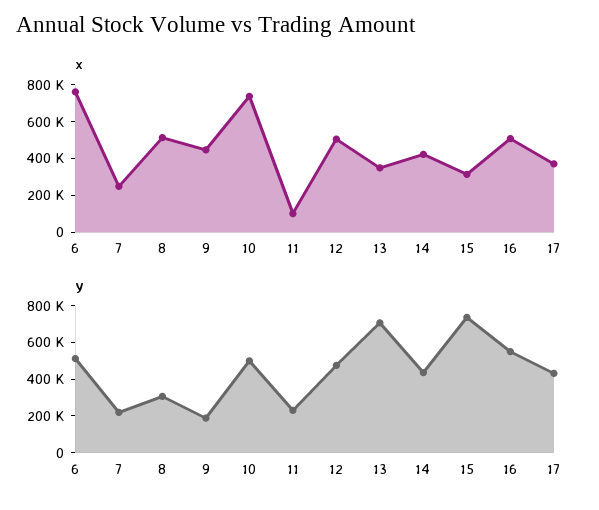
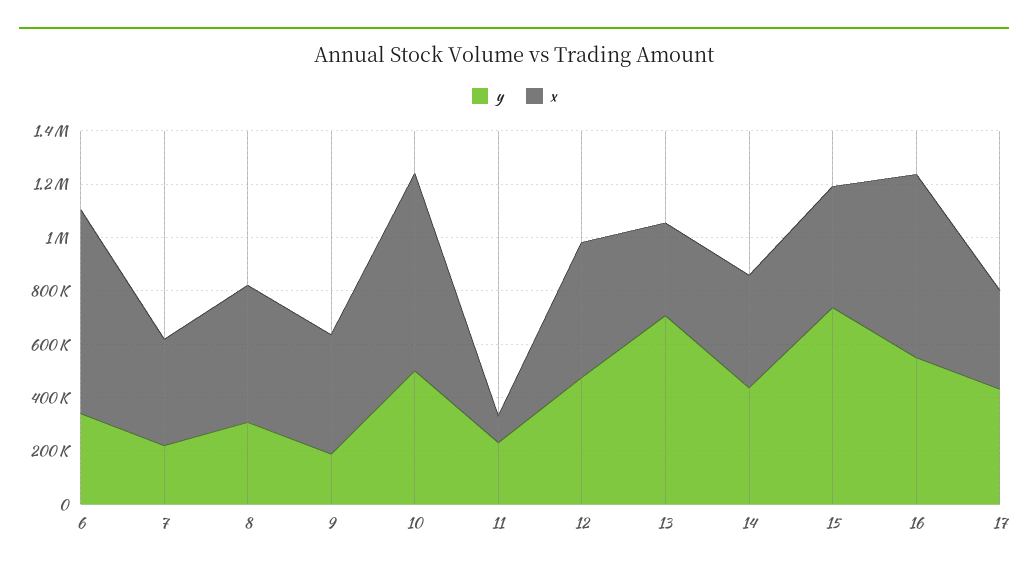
  {
    "x": {
      "6": 750000,
-     "7": 250000,
+     "7": 400000,
      "8": 500000,
      "9": 450000,
      "10": 750000,
      "11": 100000,
      "12": 500000,
      "13": 350000,
      "14": 400000,
-     "15": 300000,
+     "15": 450000,
-     "16": 500000,
+     "16": 700000,
      "17": 350000
    },
    "y": {
-     "6": 500000,
+     "6": 350000,
      "7": 200000,
      "8": 300000,
      "9": 200000,
      "10": 500000,
      "11": 250000,
      "12": 500000,
      "13": 700000,
      "14": 450000,
      "15": 750000,
      "16": 550000,
      "17": 450000
    }
  }

